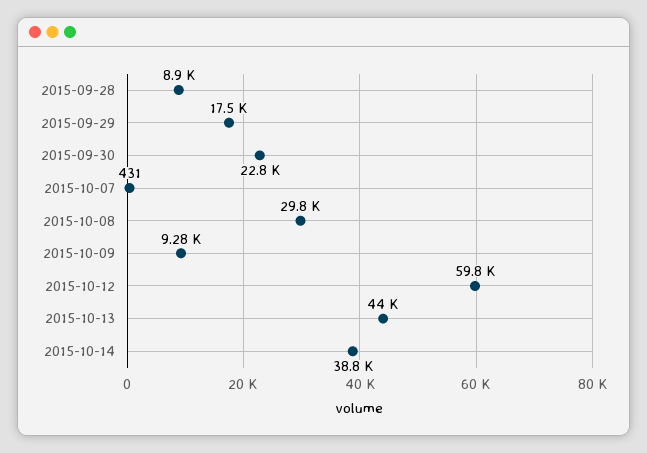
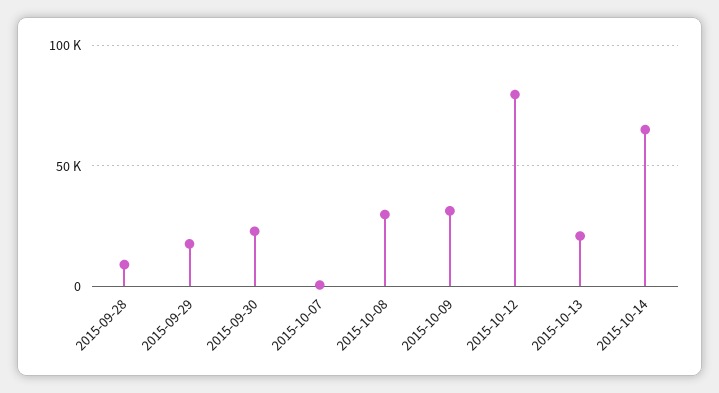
  {
    "2015-09-28": 8900,
    "2015-09-29": 17500,
    "2015-09-30": 22800,
    "2015-10-07": 431,
    "2015-10-08": 29800,
-   "2015-10-09": 9280,
+   "2015-10-09": 30000,
-   "2015-10-12": 59800,
+   "2015-10-12": 80000,
-   "2015-10-13": 44000,
+   "2015-10-13": 20000,
-   "2015-10-14": 38800
+   "2015-10-14": 65000
  }

